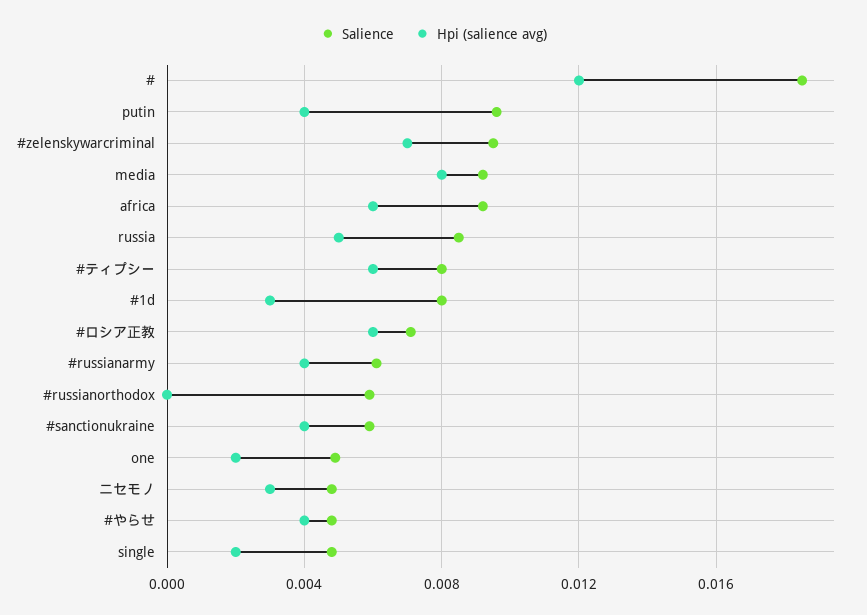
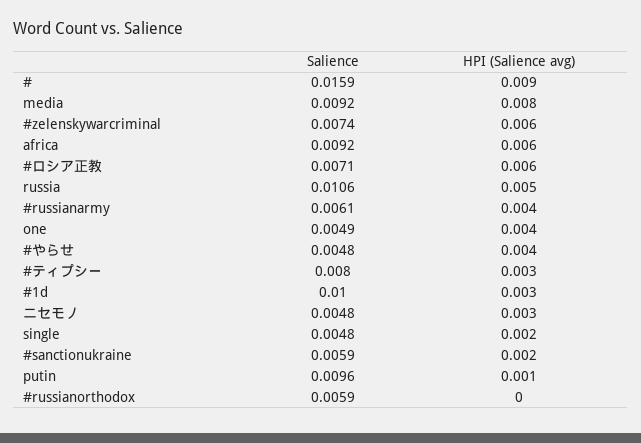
  {
    "Salience": {
-     "#": 0.0185,
+     "#": 0.0159,
      "putin": 0.0096,
-     "#zelenskywarcriminal": 0.0095,
+     "#zelenskywarcriminal": 0.0074,
      "media": 0.0092,
      "africa": 0.0092,
-     "russia": 0.0085,
+     "russia": 0.0106,
      "#ティプシー": 0.008,
-     "#1d": 0.008,
+     "#1d": 0.01,
      "#ロシア正教": 0.0071,
      "#russianarmy": 0.0061,
      "#russianorthodox": 0.0059,
      "#sanctionukraine": 0.0059,
      "one": 0.0049,
      "ニセモノ": 0.0048,
      "#やらせ": 0.0048,
      "single": 0.0048
    },
    "Hpi (salience avg)": {
-     "#": 0.012,
+     "#": 0.009,
-     "putin": 0.004,
+     "putin": 0.001,
-     "#zelenskywarcriminal": 0.007,
+     "#zelenskywarcriminal": 0.006,
      "media": 0.008,
      "africa": 0.006,
      "russia": 0.005,
-     "#ティプシー": 0.006,
+     "#ティプシー": 0.003,
      "#1d": 0.003,
      "#ロシア正教": 0.006,
      "#russianarmy": 0.004,
      "#russianorthodox": 0,
-     "#sanctionukraine": 0.004,
+     "#sanctionukraine": 0.002,
-     "one": 0.002,
+     "one": 0.004,
      "ニセモノ": 0.003,
      "#やらせ": 0.004,
      "single": 0.002
    }
  }

